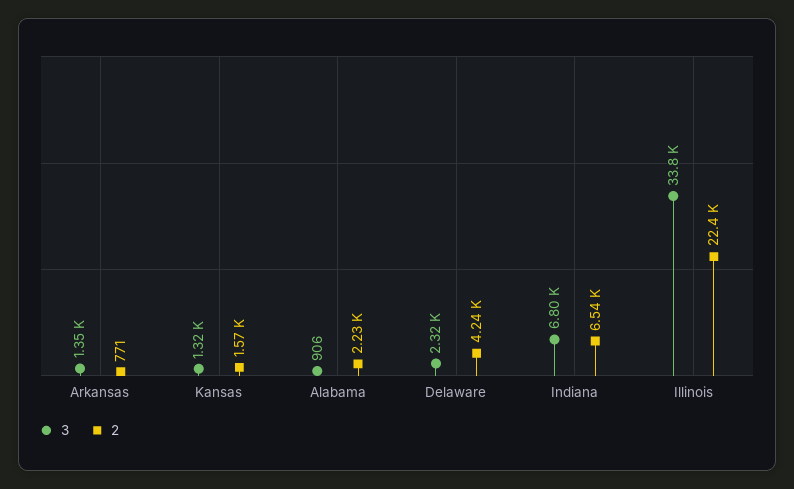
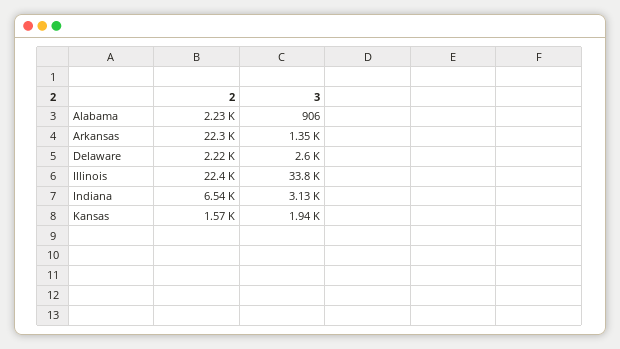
  {
    "3": {
      "Arkansas": 1350,
-     "Kansas": 1320,
+     "Kansas": 1940,
      "Alabama": 906,
-     "Delaware": 2320,
+     "Delaware": 2600,
-     "Indiana": 6800,
+     "Indiana": 3130,
      "Illinois": 33800
    },
    "2": {
-     "Arkansas": 771,
+     "Arkansas": 22300,
      "Kansas": 1570,
      "Alabama": 2230,
-     "Delaware": 4240,
+     "Delaware": 2220,
      "Indiana": 6540,
      "Illinois": 22400
    }
  }

